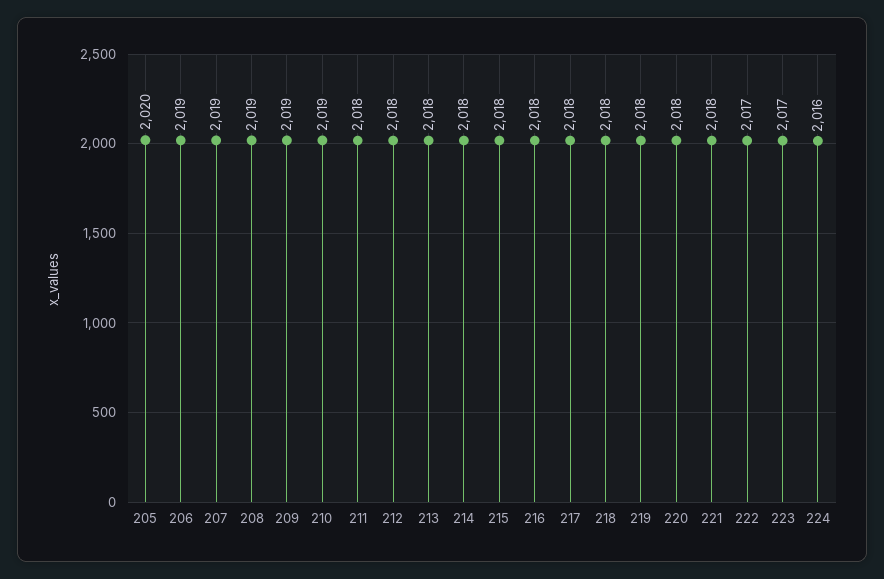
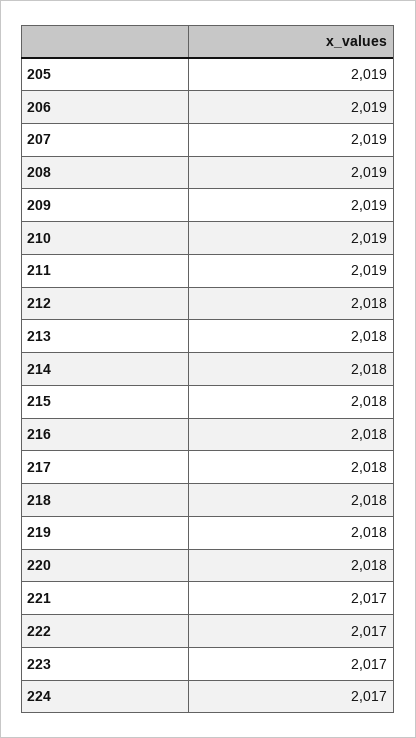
  {
-   "205": 2020,
+   "205": 2019,
    "206": 2019,
    "207": 2019,
    "208": 2019,
    "209": 2019,
    "210": 2019,
-   "211": 2018,
+   "211": 2019,
    "212": 2018,
    "213": 2018,
    "214": 2018,
    "215": 2018,
    "216": 2018,
    "217": 2018,
    "218": 2018,
    "219": 2018,
    "220": 2018,
-   "221": 2018,
+   "221": 2017,
    "222": 2017,
    "223": 2017,
-   "224": 2016
+   "224": 2017
  }

